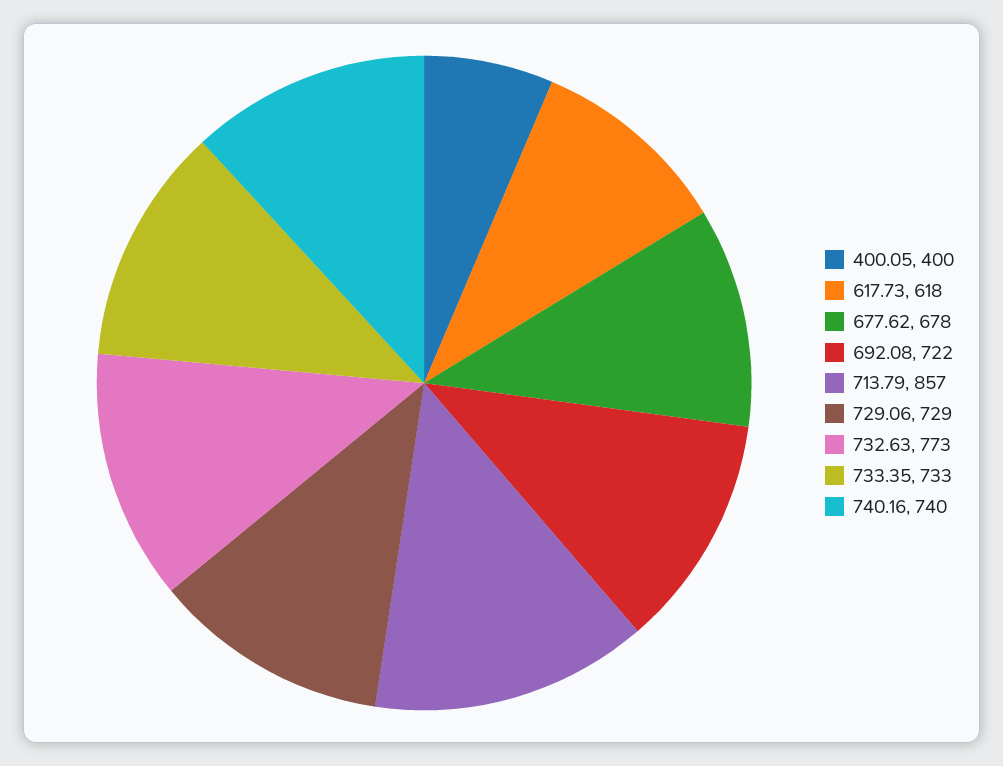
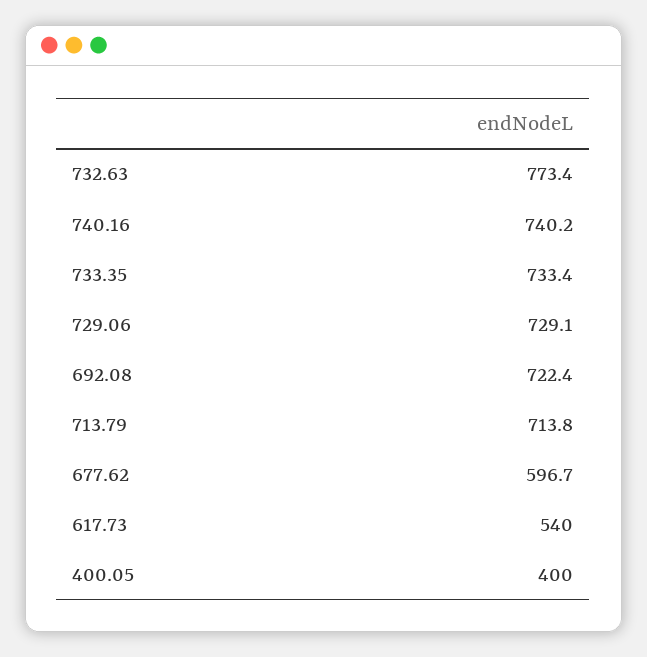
  {
    "400.05": 400,
-   "617.73": 618,
+   "617.73": 540,
-   "677.62": 678,
+   "677.62": 596.7,
    "692.08": 722.4,
-   "713.79": 857,
+   "713.79": 713.8,
    "729.06": 729.1,
    "732.63": 773.4,
    "733.35": 733.4,
    "740.16": 740.2
  }

